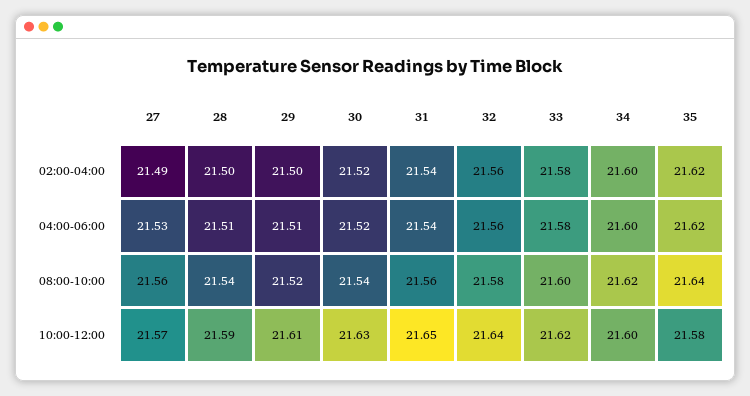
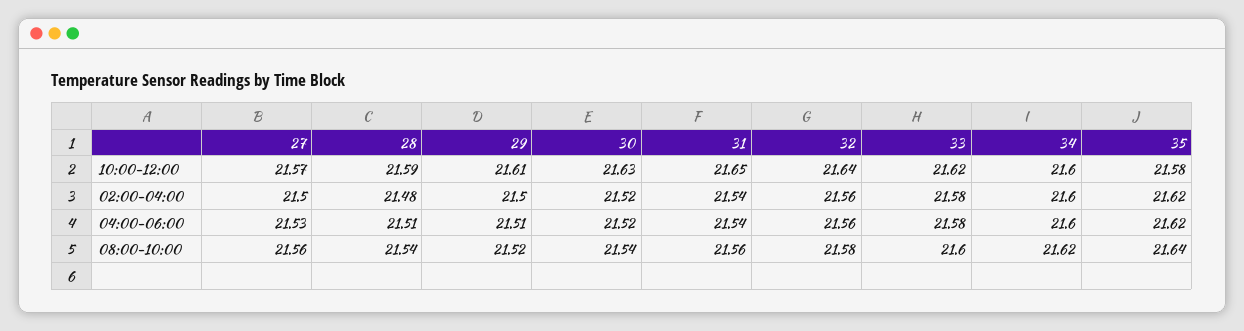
  {
    "27": {
-     "02:00-04:00": 21.49,
+     "02:00-04:00": 21.5,
      "04:00-06:00": 21.53,
      "08:00-10:00": 21.56,
      "10:00-12:00": 21.57
    },
    "28": {
-     "02:00-04:00": 21.5,
+     "02:00-04:00": 21.48,
      "04:00-06:00": 21.51,
      "08:00-10:00": 21.54,
      "10:00-12:00": 21.59
    },
    "29": {
      "02:00-04:00": 21.5,
      "04:00-06:00": 21.51,
      "08:00-10:00": 21.52,
      "10:00-12:00": 21.61
    },
    "30": {
      "02:00-04:00": 21.52,
      "04:00-06:00": 21.52,
      "08:00-10:00": 21.54,
      "10:00-12:00": 21.63
    },
    "31": {
      "02:00-04:00": 21.54,
      "04:00-06:00": 21.54,
      "08:00-10:00": 21.56,
      "10:00-12:00": 21.65
    },
    "32": {
      "02:00-04:00": 21.56,
      "04:00-06:00": 21.56,
      "08:00-10:00": 21.58,
      "10:00-12:00": 21.64
    },
    "33": {
      "02:00-04:00": 21.58,
      "04:00-06:00": 21.58,
      "08:00-10:00": 21.6,
      "10:00-12:00": 21.62
    },
    "34": {
      "02:00-04:00": 21.6,
      "04:00-06:00": 21.6,
      "08:00-10:00": 21.62,
      "10:00-12:00": 21.6
    },
    "35": {
      "02:00-04:00": 21.62,
      "04:00-06:00": 21.62,
      "08:00-10:00": 21.64,
      "10:00-12:00": 21.58
    }
  }

